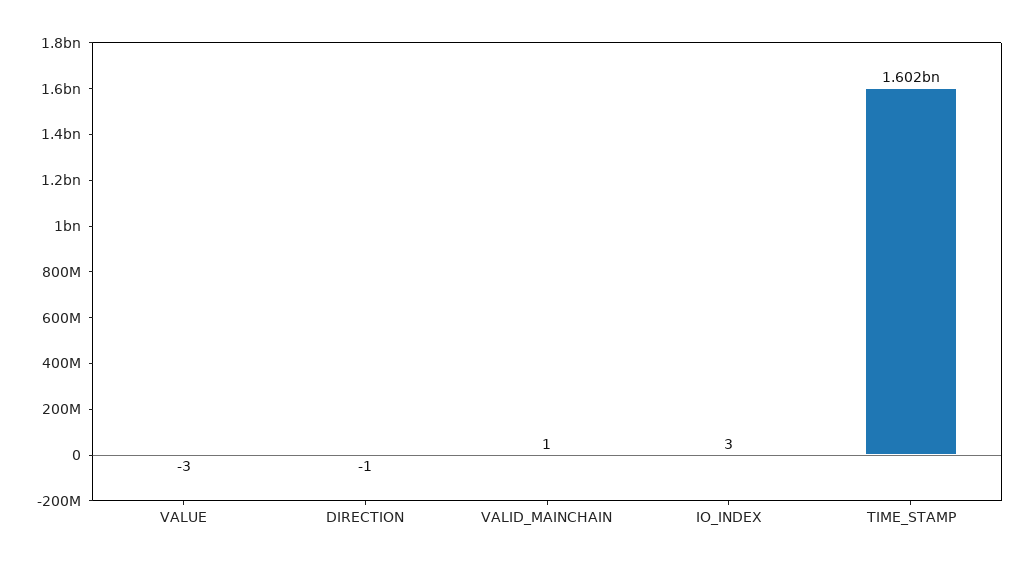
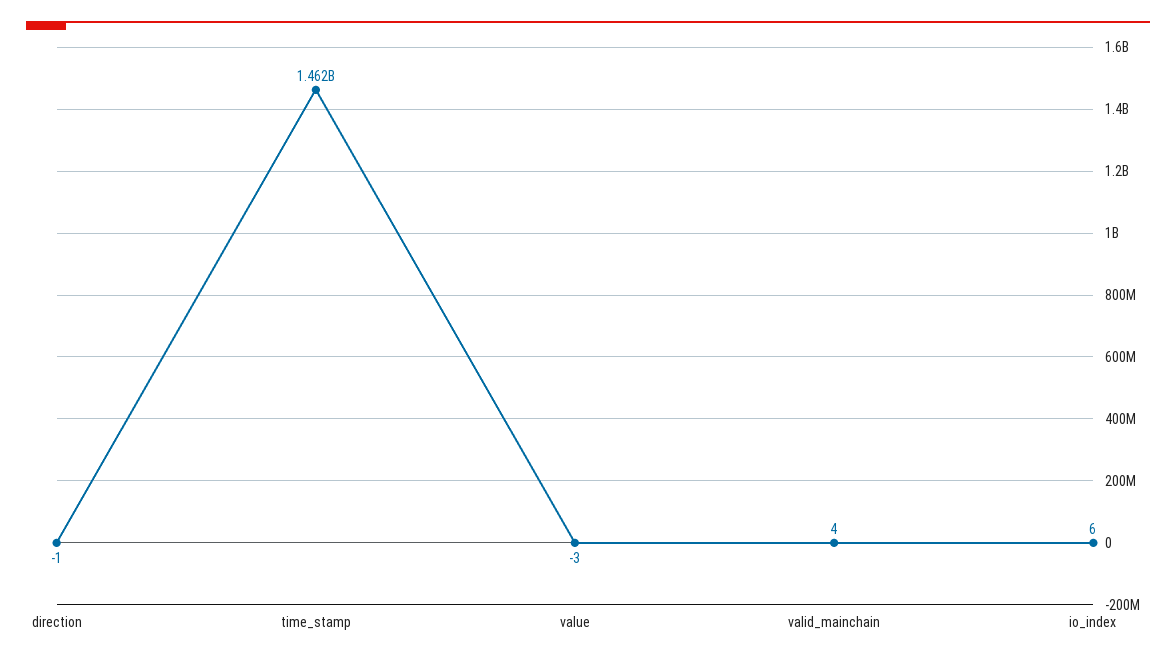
  {
    "VALUE": -3,
    "DIRECTION": -1,
-   "VALID_MAINCHAIN": 1,
+   "VALID_MAINCHAIN": 4,
-   "IO_INDEX": 3,
+   "IO_INDEX": 6,
-   "TIME_STAMP": 1602000000
+   "TIME_STAMP": 1462000000
  }

